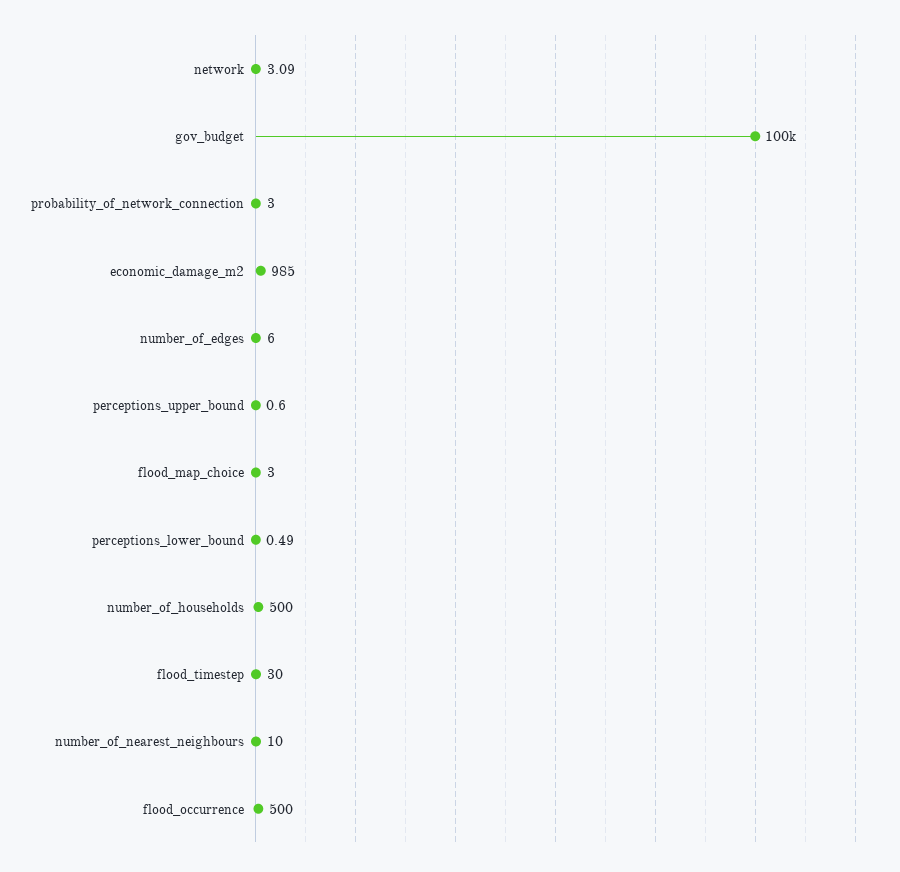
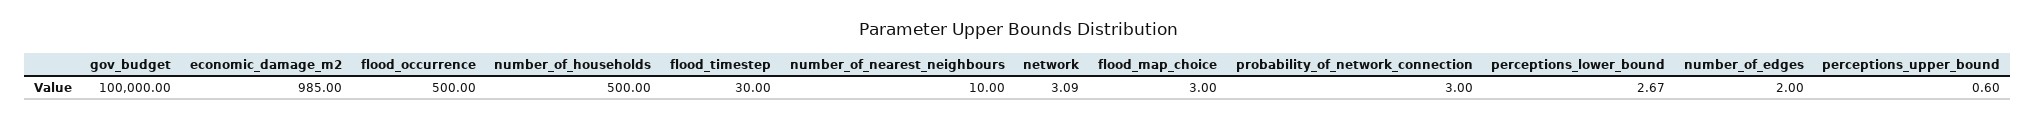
  {
    "network": 3.09,
    "gov_budget": 100000,
    "probability_of_network_connection": 3,
    "economic_damage_m2": 985,
-   "number_of_edges": 6,
+   "number_of_edges": 2,
    "perceptions_upper_bound": 0.6,
    "flood_map_choice": 3,
-   "perceptions_lower_bound": 0.49,
+   "perceptions_lower_bound": 2.67,
    "number_of_households": 500,
    "flood_timestep": 30,
    "number_of_nearest_neighbours": 10,
    "flood_occurrence": 500
  }

